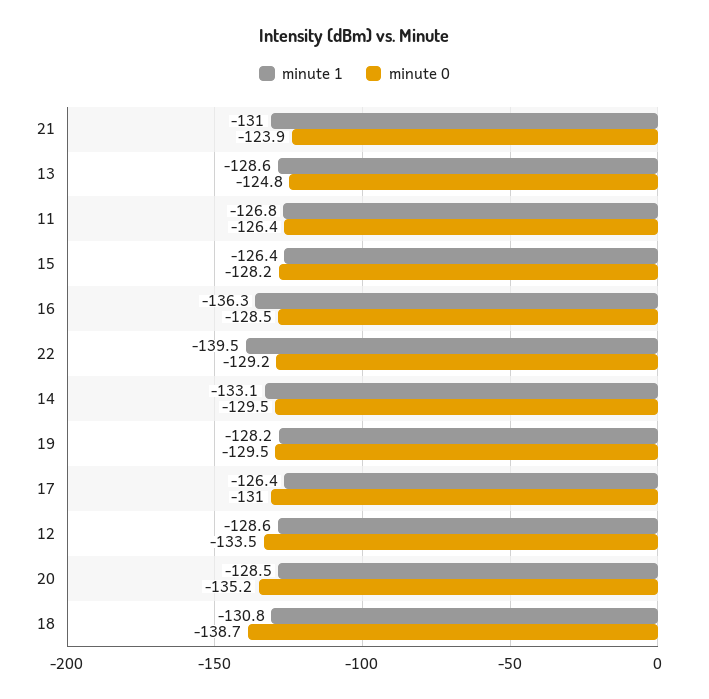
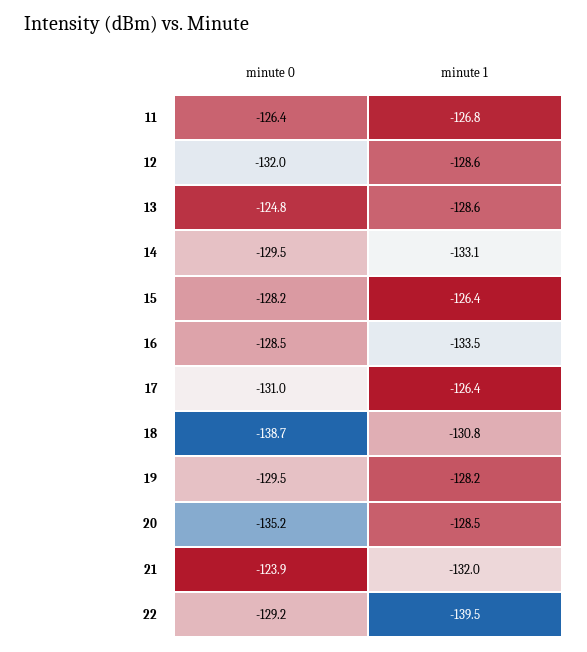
  {
    "minute 1": {
-     "21": -131,
+     "21": -132,
      "13": -128.6,
      "11": -126.8,
      "15": -126.4,
-     "16": -136.3,
+     "16": -133.5,
      "22": -139.5,
      "14": -133.1,
      "19": -128.2,
      "17": -126.4,
      "12": -128.6,
      "20": -128.5,
      "18": -130.8
    },
    "minute 0": {
      "21": -123.9,
      "13": -124.8,
      "11": -126.4,
      "15": -128.2,
      "16": -128.5,
      "22": -129.2,
      "14": -129.5,
      "19": -129.5,
      "17": -131,
-     "12": -133.5,
+     "12": -132,
      "20": -135.2,
      "18": -138.7
    }
  }

